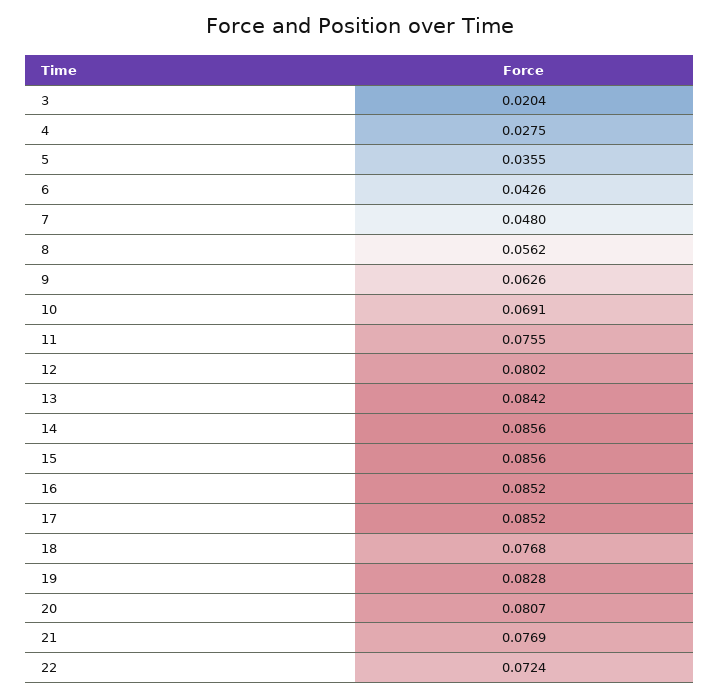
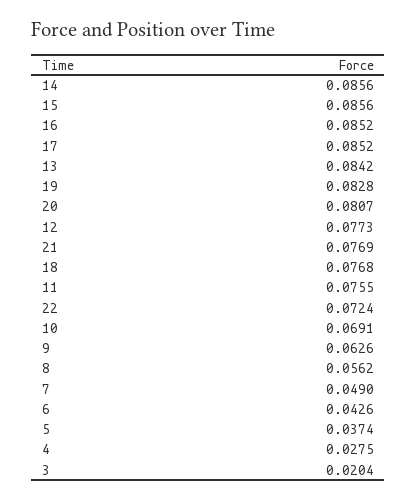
  {
    "3": 0.0204,
    "4": 0.0275,
-   "5": 0.0355,
+   "5": 0.0374,
    "6": 0.0426,
-   "7": 0.048,
+   "7": 0.049,
    "8": 0.0562,
    "9": 0.0626,
    "10": 0.0691,
    "11": 0.0755,
-   "12": 0.0802,
+   "12": 0.0773,
    "13": 0.0842,
    "14": 0.0856,
    "15": 0.0856,
    "16": 0.0852,
    "17": 0.0852,
    "18": 0.0768,
    "19": 0.0828,
    "20": 0.0807,
    "21": 0.0769,
    "22": 0.0724
  }

